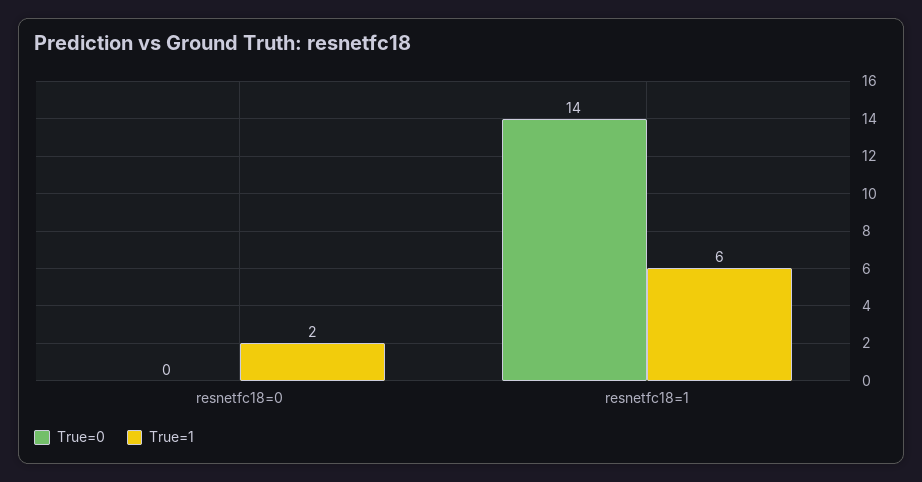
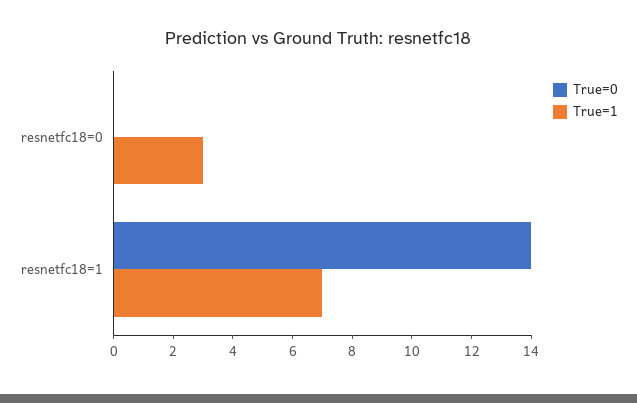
  {
    "True=0": {
      "resnetfc18=0": 0,
      "resnetfc18=1": 14
    },
    "True=1": {
-     "resnetfc18=0": 2,
+     "resnetfc18=0": 3,
-     "resnetfc18=1": 6
+     "resnetfc18=1": 7
    }
  }

